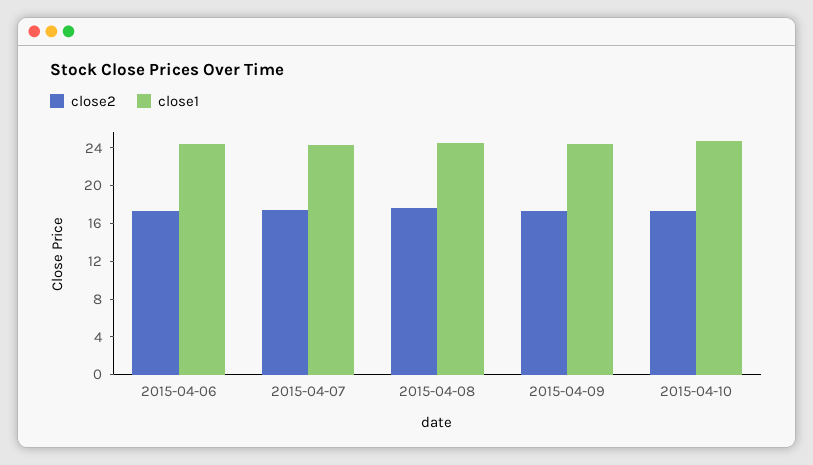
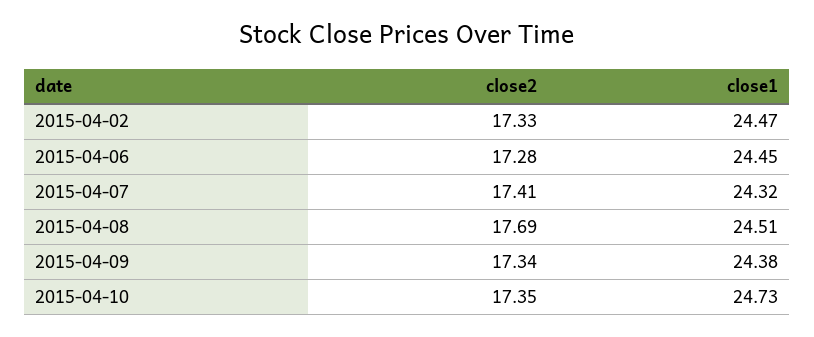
  {
    "close2": {
      "2015-04-06": 17.28,
      "2015-04-07": 17.41,
      "2015-04-08": 17.69,
      "2015-04-09": 17.34,
-     "2015-04-10": 17.35
+     "2015-04-10": 17.35,
+     "2015-04-02": 17.33
    },
    "close1": {
      "2015-04-06": 24.45,
      "2015-04-07": 24.32,
      "2015-04-08": 24.51,
      "2015-04-09": 24.38,
-     "2015-04-10": 24.73
+     "2015-04-10": 24.73,
+     "2015-04-02": 24.47
    }
  }

